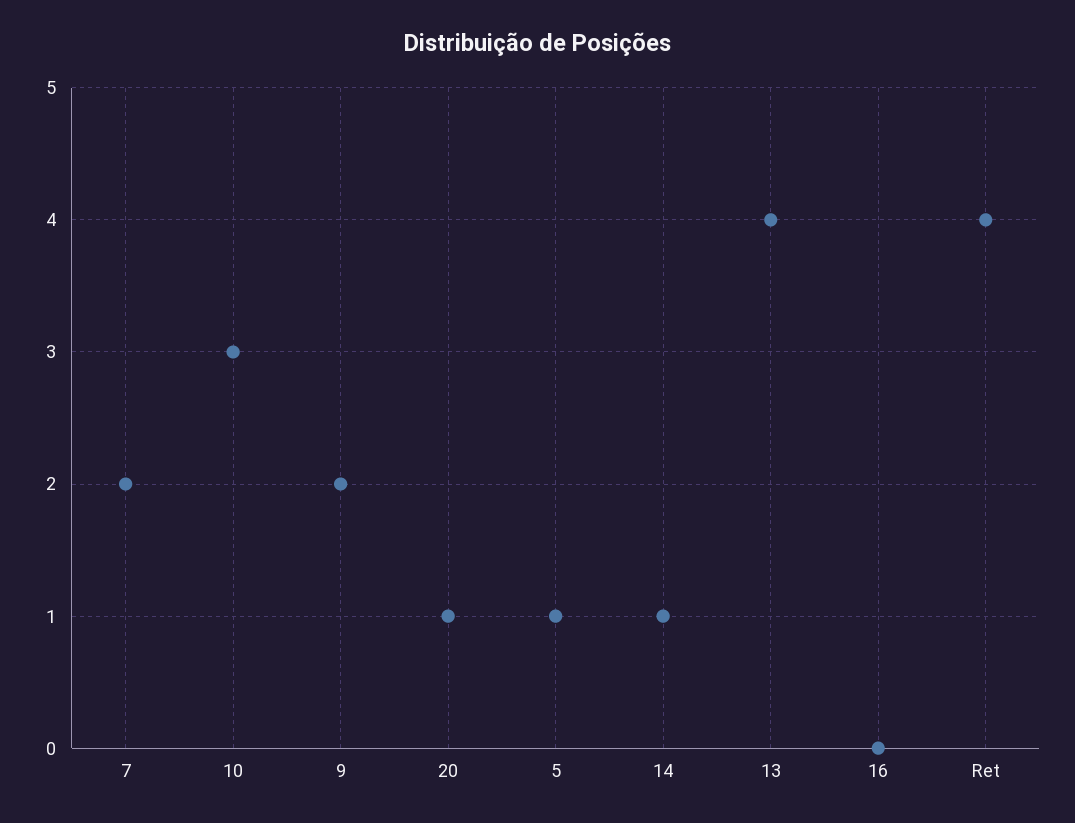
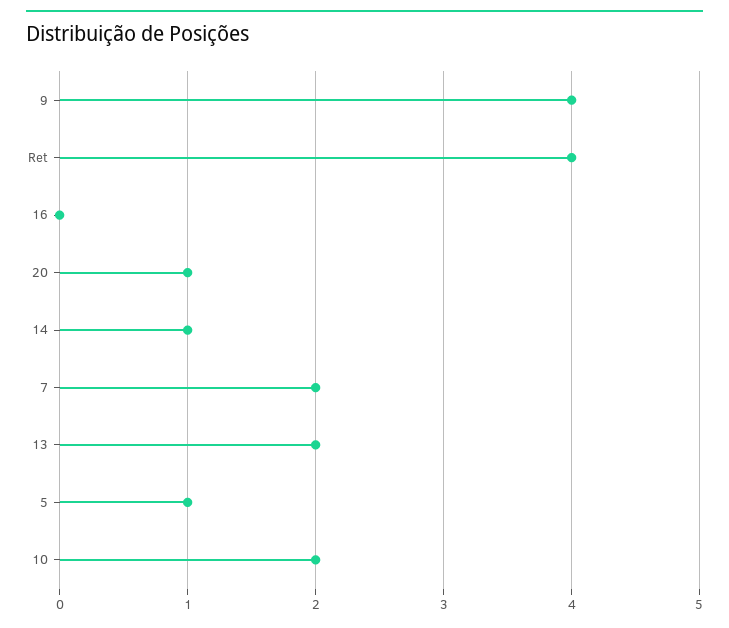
  {
    "7": 2,
-   "10": 3,
+   "10": 2,
-   "9": 2,
+   "9": 4,
    "20": 1,
    "5": 1,
    "14": 1,
-   "13": 4,
+   "13": 2,
    "16": 0,
    "Ret": 4
  }

